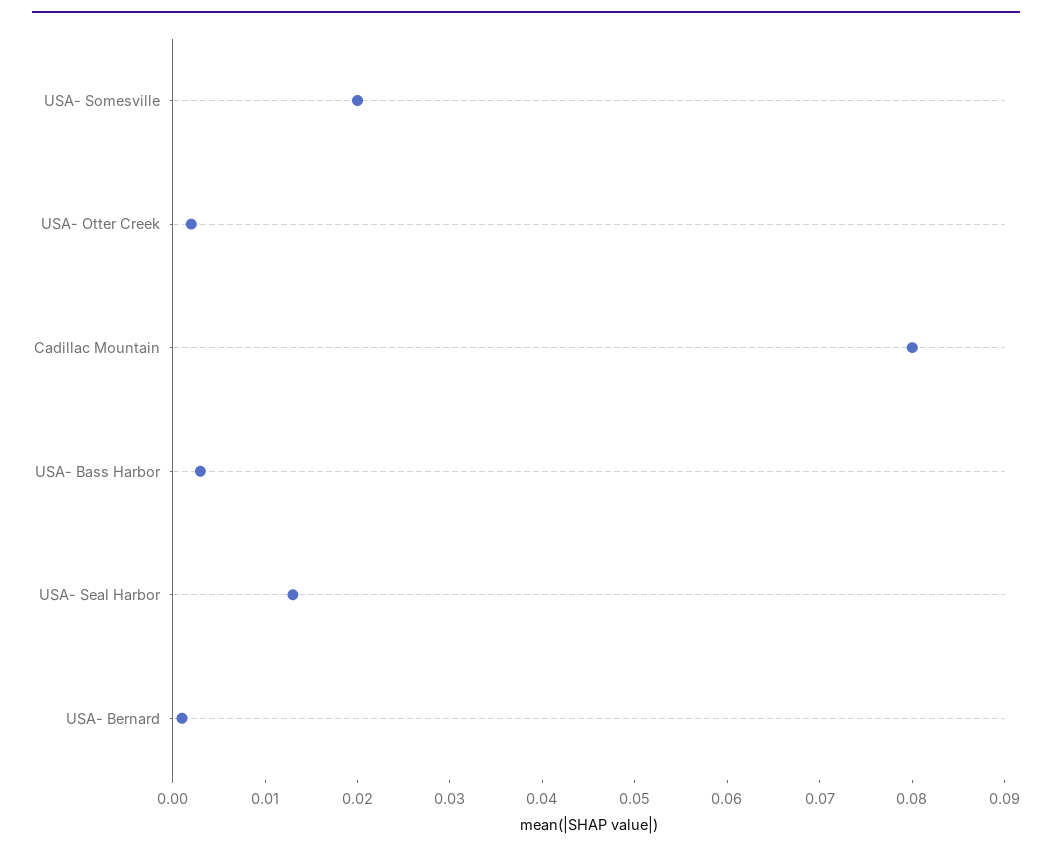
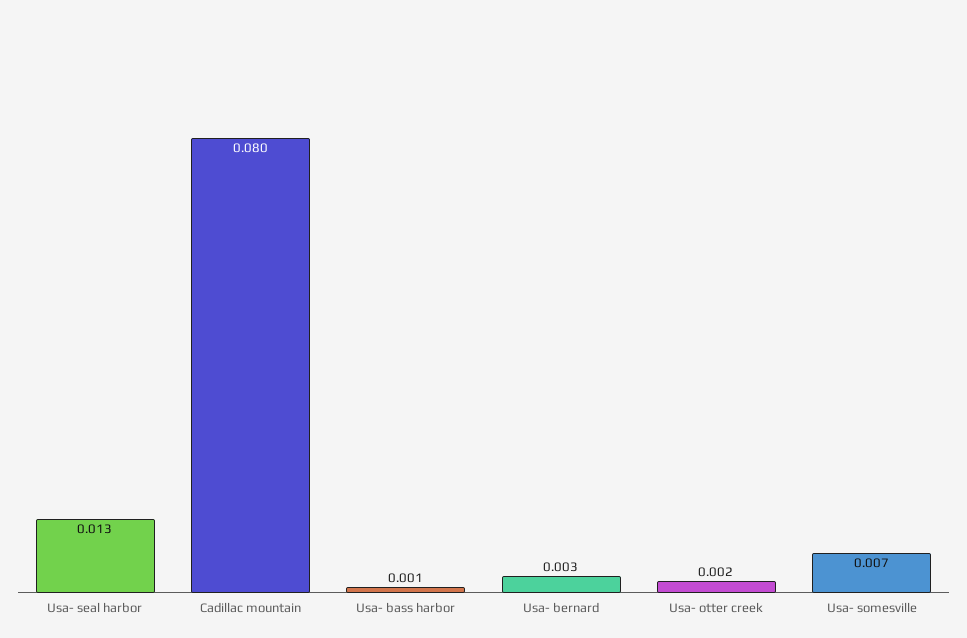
  {
-   "USA- Somesville": 0.02,
+   "USA- Somesville": 0.007,
    "USA- Otter Creek": 0.002,
    "Cadillac Mountain": 0.08,
-   "USA- Bass Harbor": 0.003,
+   "USA- Bass Harbor": 0.001,
    "USA- Seal Harbor": 0.013,
-   "USA- Bernard": 0.001
+   "USA- Bernard": 0.003
  }

